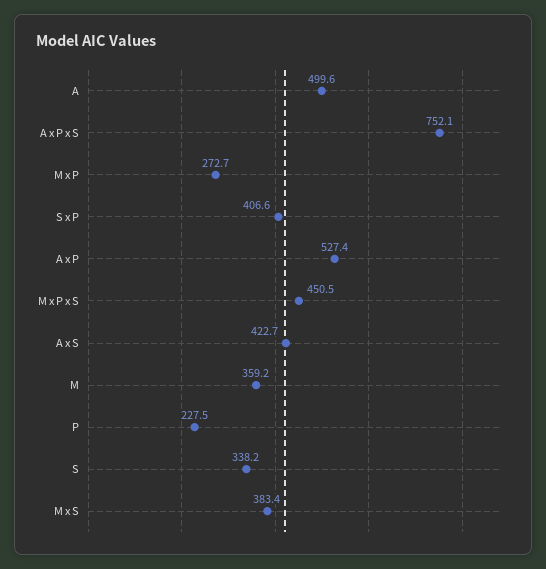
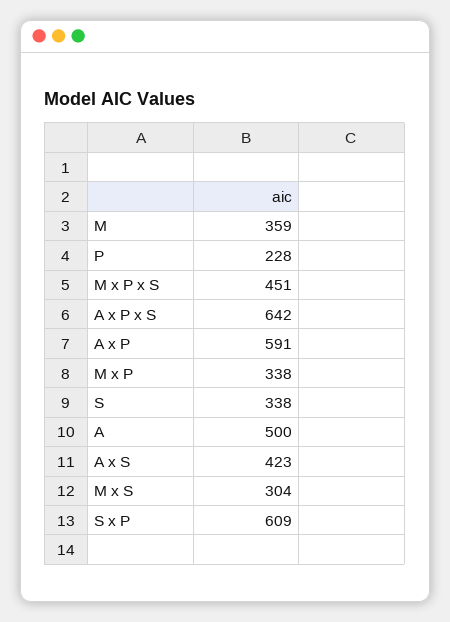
  {
    "A": 499.6,
-   "A x P x S": 752.1,
+   "A x P x S": 642,
-   "M x P": 272.7,
+   "M x P": 338,
-   "S x P": 406.6,
+   "S x P": 609,
-   "A x P": 527.4,
+   "A x P": 591,
    "M x P x S": 450.5,
    "A x S": 422.7,
    "M": 359.2,
    "P": 227.5,
    "S": 338.2,
-   "M x S": 383.4
+   "M x S": 304
  }

